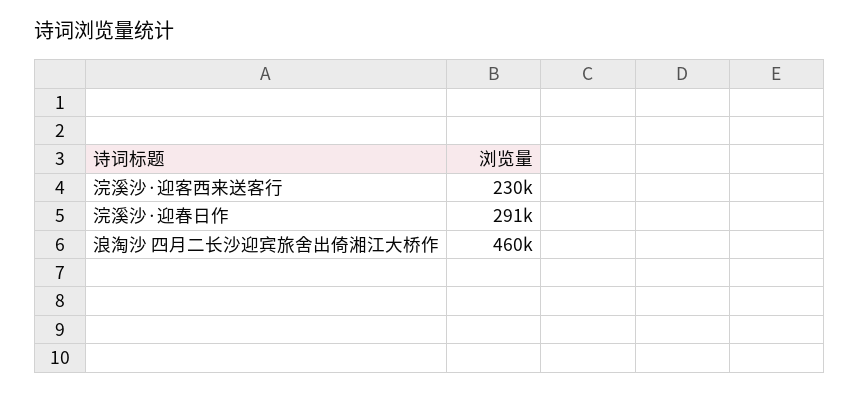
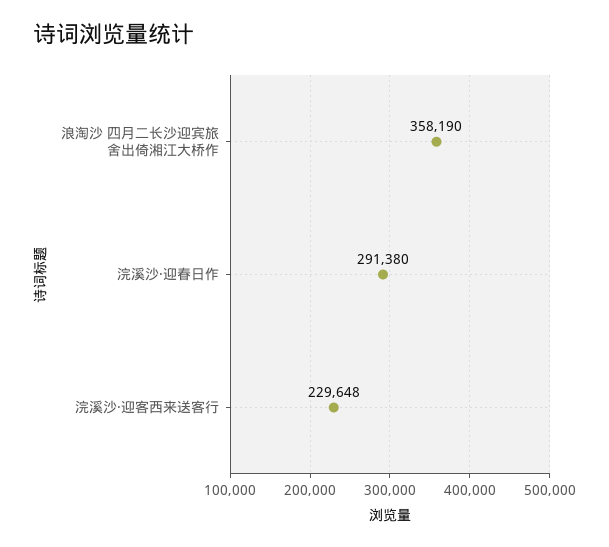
  {
    "浣溪沙·迎客西来送客行": 229648,
    "浣溪沙·迎春日作": 291380,
-   "浪淘沙 四月二长沙迎宾旅舍出倚湘江大桥作": 460000
+   "浪淘沙 四月二长沙迎宾旅舍出倚湘江大桥作": 358190
  }

